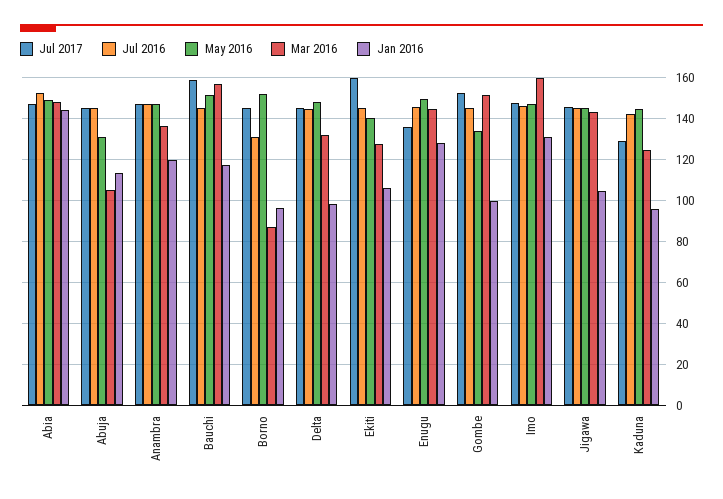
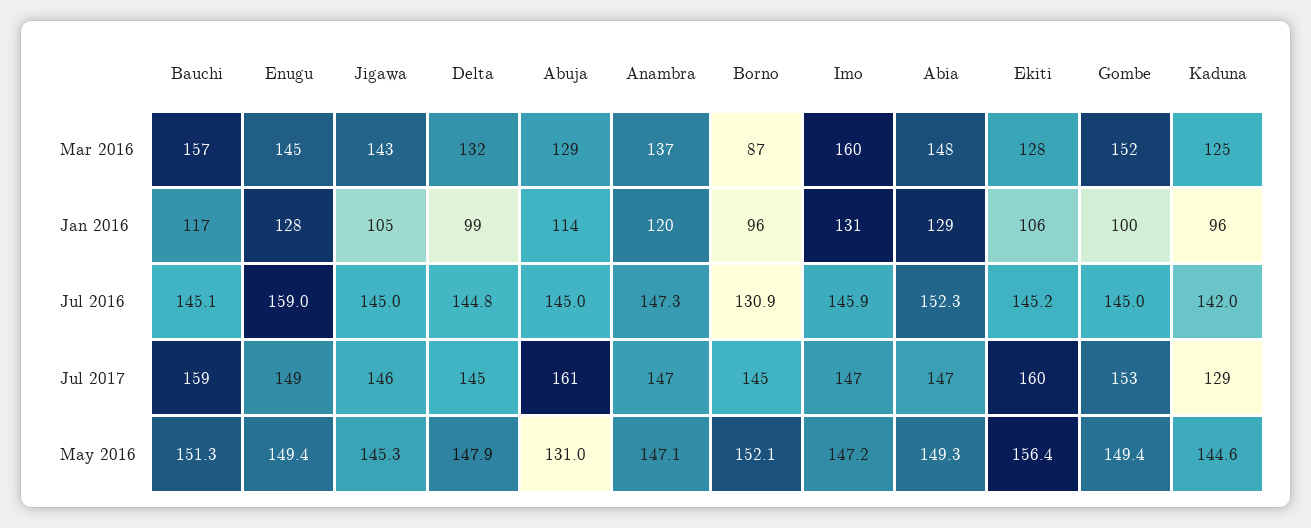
  {
    "Jul 2017": {
      "Abia": 147,
-     "Abuja": 145,
+     "Abuja": 161,
      "Anambra": 147,
      "Bauchi": 159,
      "Borno": 145,
      "Delta": 145,
      "Ekiti": 160,
-     "Enugu": 135,
+     "Enugu": 149,
      "Gombe": 153,
      "Imo": 147,
      "Jigawa": 146,
      "Kaduna": 129
    },
    "Jul 2016": {
      "Abia": 152.3,
      "Abuja": 145,
      "Anambra": 147.3,
      "Bauchi": 145.1,
      "Borno": 130.9,
      "Delta": 144.8,
      "Ekiti": 145.2,
-     "Enugu": 145,
+     "Enugu": 159,
      "Gombe": 145,
      "Imo": 145.9,
      "Jigawa": 145,
      "Kaduna": 142
    },
    "May 2016": {
      "Abia": 149.3,
      "Abuja": 131,
      "Anambra": 147.1,
      "Bauchi": 151.3,
      "Borno": 152.1,
      "Delta": 147.9,
-     "Ekiti": 140,
+     "Ekiti": 156.4,
      "Enugu": 149.4,
-     "Gombe": 135,
+     "Gombe": 149.4,
      "Imo": 147.2,
      "Jigawa": 145.3,
      "Kaduna": 144.6
    },
    "Mar 2016": {
      "Abia": 148,
-     "Abuja": 105,
+     "Abuja": 129,
      "Anambra": 137,
      "Bauchi": 157,
      "Borno": 87,
      "Delta": 132,
      "Ekiti": 128,
      "Enugu": 145,
      "Gombe": 152,
      "Imo": 160,
      "Jigawa": 143,
      "Kaduna": 125
    },
    "Jan 2016": {
-     "Abia": 145,
+     "Abia": 129,
      "Abuja": 114,
      "Anambra": 120,
      "Bauchi": 117,
      "Borno": 96,
      "Delta": 99,
      "Ekiti": 106,
      "Enugu": 128,
      "Gombe": 100,
      "Imo": 131,
      "Jigawa": 105,
      "Kaduna": 96
    }
  }

